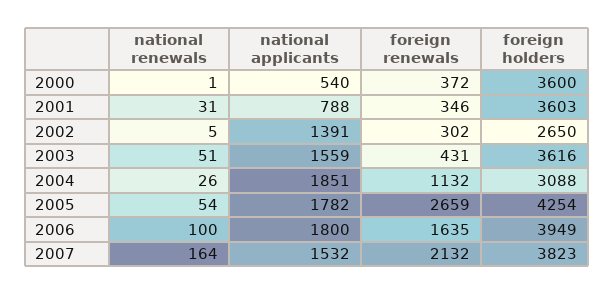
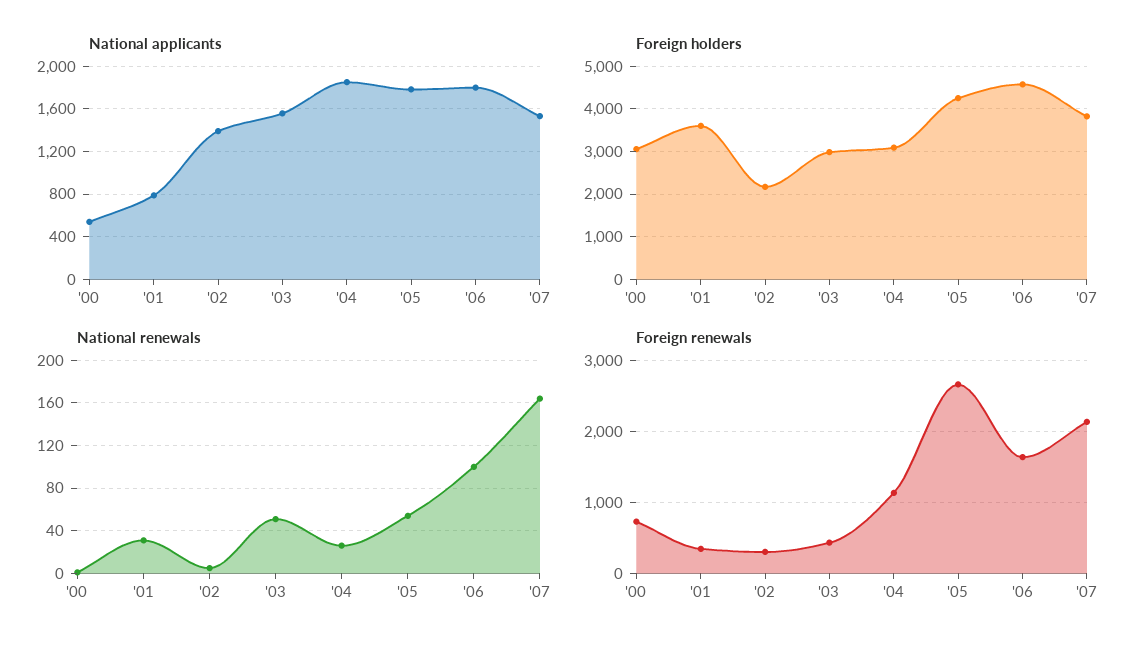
  {
    "national renewals": {
      "2000": 1,
      "2001": 31,
      "2002": 5,
      "2003": 51,
      "2004": 26,
      "2005": 54,
      "2006": 100,
      "2007": 164
    },
    "national applicants": {
      "2000": 540,
      "2001": 788,
      "2002": 1391,
      "2003": 1559,
      "2004": 1851,
      "2005": 1782,
      "2006": 1800,
      "2007": 1532
    },
    "foreign renewals": {
-     "2000": 372,
+     "2000": 700,
      "2001": 346,
      "2002": 302,
      "2003": 431,
      "2004": 1132,
      "2005": 2659,
      "2006": 1635,
      "2007": 2132
    },
    "foreign holders": {
-     "2000": 3600,
+     "2000": 3000,
      "2001": 3603,
-     "2002": 2650,
+     "2002": 2200,
-     "2003": 3616,
+     "2003": 3000,
      "2004": 3088,
      "2005": 4254,
-     "2006": 3949,
+     "2006": 4600,
      "2007": 3823
    }
  }

